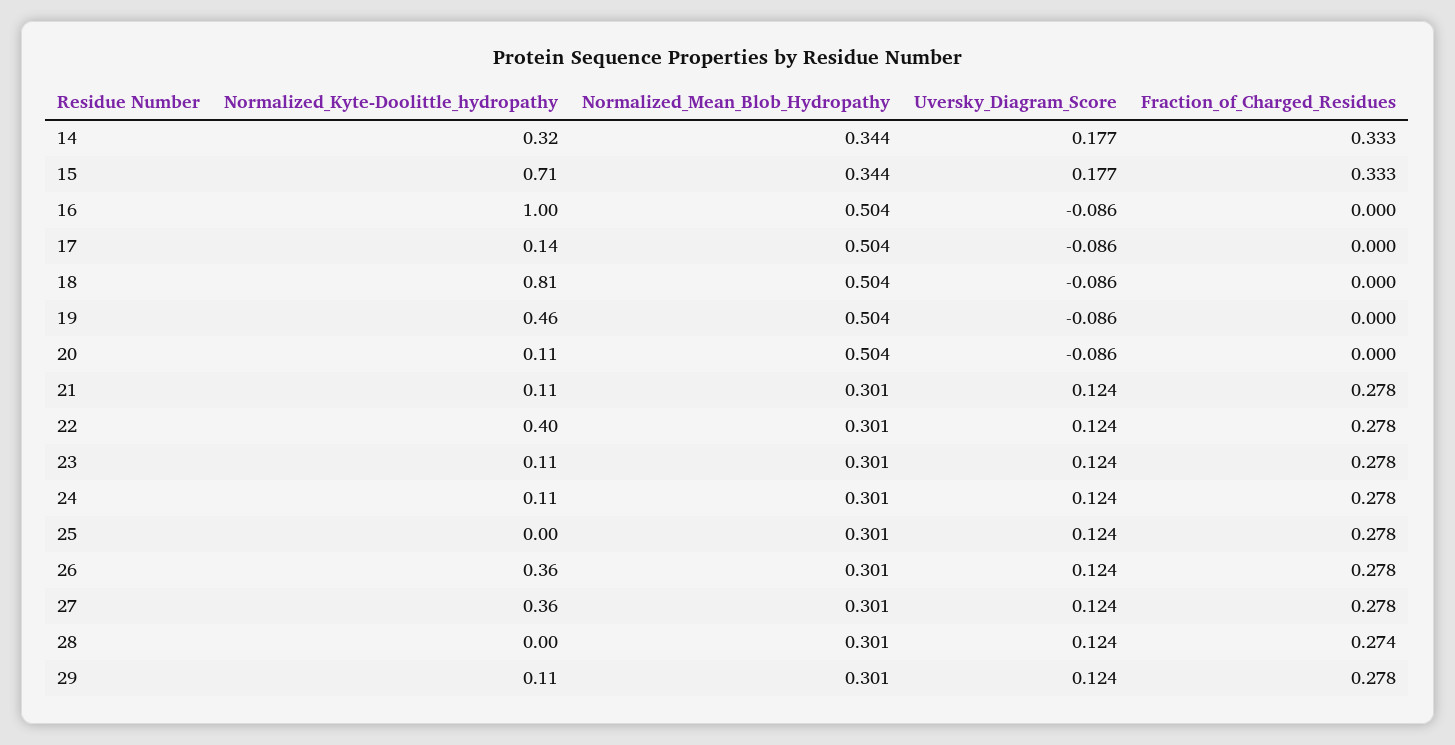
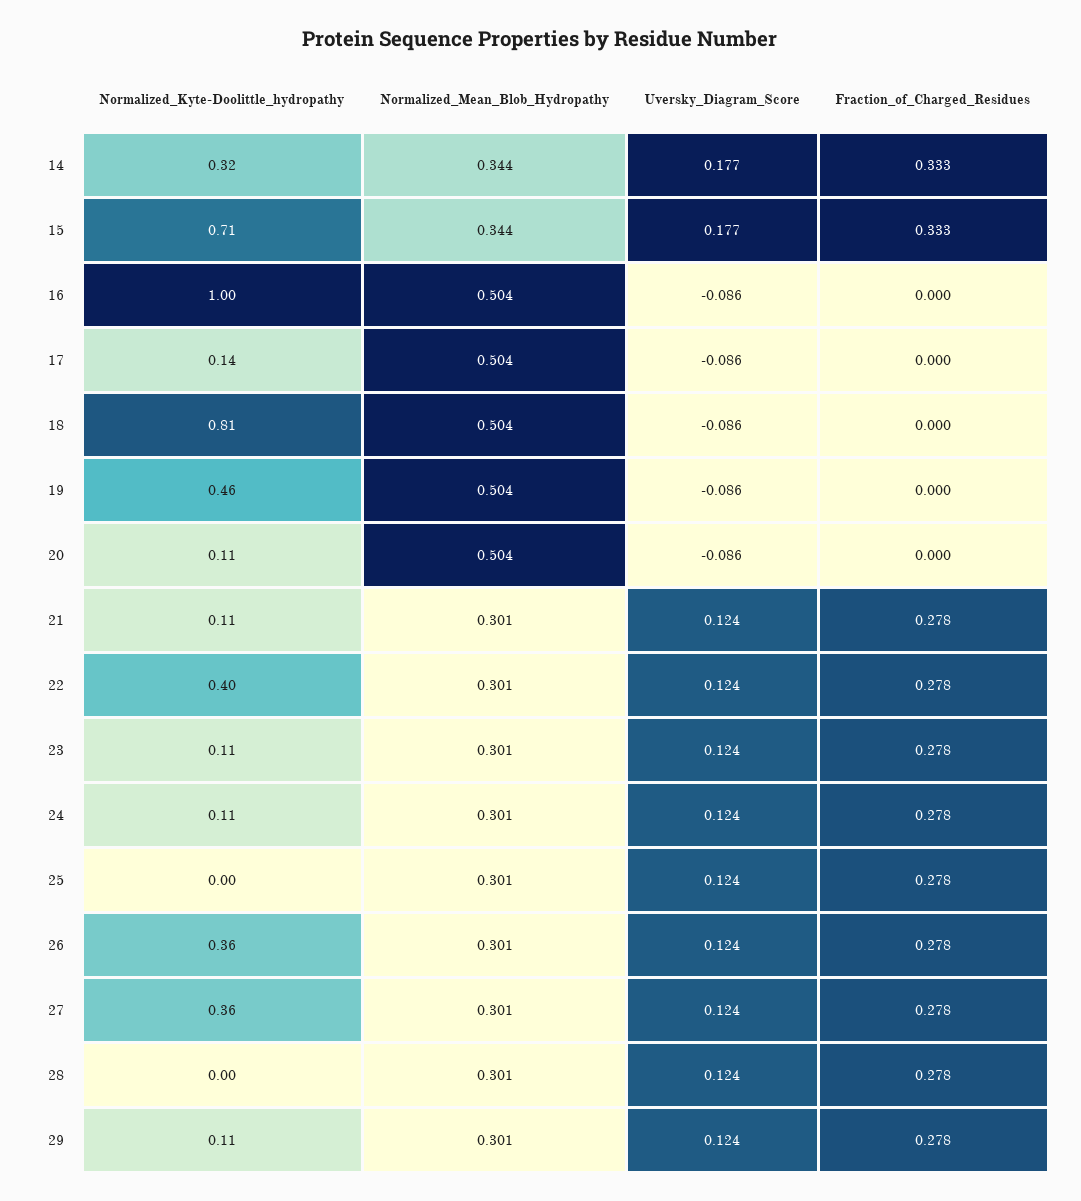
  {
    "Normalized_Kyte-Doolittle_hydropathy": {
      "14": 0.32,
      "15": 0.71,
      "16": 1,
      "17": 0.14,
      "18": 0.81,
      "19": 0.46,
      "20": 0.11,
      "21": 0.11,
      "22": 0.4,
      "23": 0.11,
      "24": 0.11,
      "25": 0,
      "26": 0.36,
      "27": 0.36,
      "28": 0,
      "29": 0.11
    },
    "Normalized_Mean_Blob_Hydropathy": {
      "14": 0.344,
      "15": 0.344,
      "16": 0.504,
      "17": 0.504,
      "18": 0.504,
      "19": 0.504,
      "20": 0.504,
      "21": 0.301,
      "22": 0.301,
      "23": 0.301,
      "24": 0.301,
      "25": 0.301,
      "26": 0.301,
      "27": 0.301,
      "28": 0.301,
      "29": 0.301
    },
    "Uversky_Diagram_Score": {
      "14": 0.177,
      "15": 0.177,
      "16": -0.086,
      "17": -0.086,
      "18": -0.086,
      "19": -0.086,
      "20": -0.086,
      "21": 0.124,
      "22": 0.124,
      "23": 0.124,
      "24": 0.124,
      "25": 0.124,
      "26": 0.124,
      "27": 0.124,
      "28": 0.124,
      "29": 0.124
    },
    "Fraction_of_Charged_Residues": {
      "14": 0.333,
      "15": 0.333,
      "16": 0,
      "17": 0,
      "18": 0,
      "19": 0,
      "20": 0,
      "21": 0.278,
      "22": 0.278,
      "23": 0.278,
      "24": 0.278,
      "25": 0.278,
      "26": 0.278,
      "27": 0.278,
-     "28": 0.274,
+     "28": 0.278,
      "29": 0.278
    }
  }

